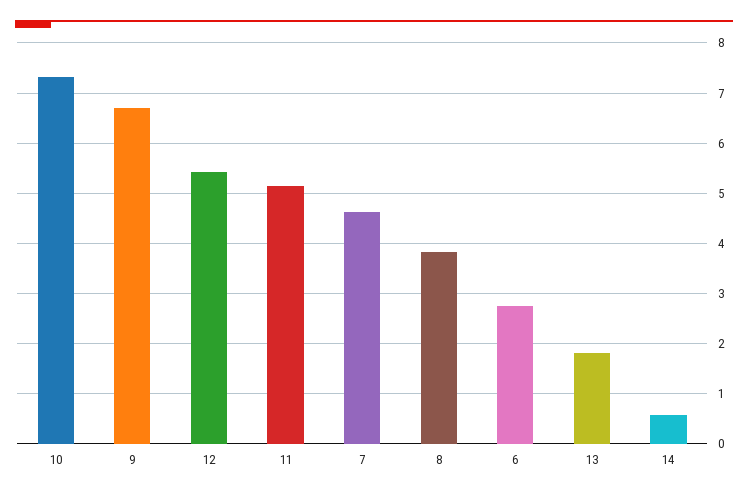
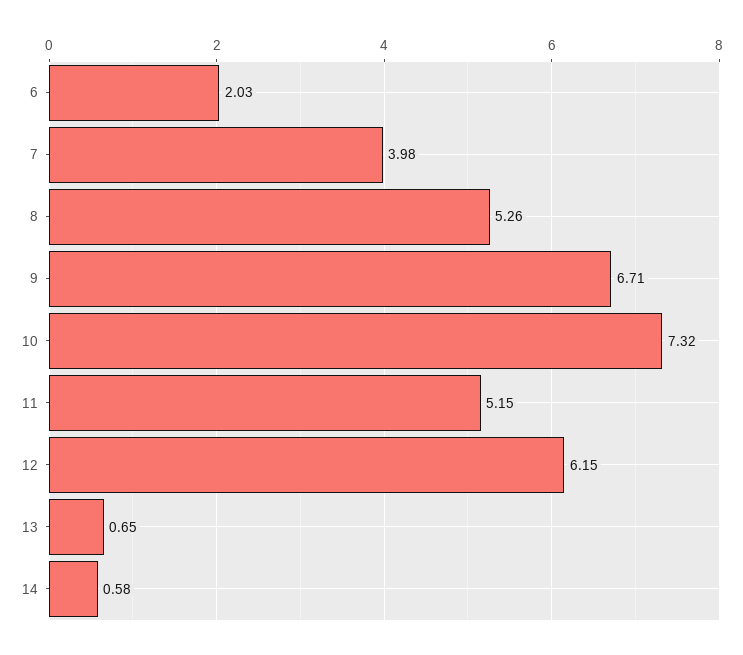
  {
    "10": 7.32,
    "9": 6.71,
-   "12": 5.4,
+   "12": 6.15,
    "11": 5.15,
-   "7": 4.6,
+   "7": 3.98,
-   "8": 3.8,
+   "8": 5.26,
-   "6": 2.8,
+   "6": 2.03,
-   "13": 1.8,
+   "13": 0.65,
    "14": 0.58
  }

